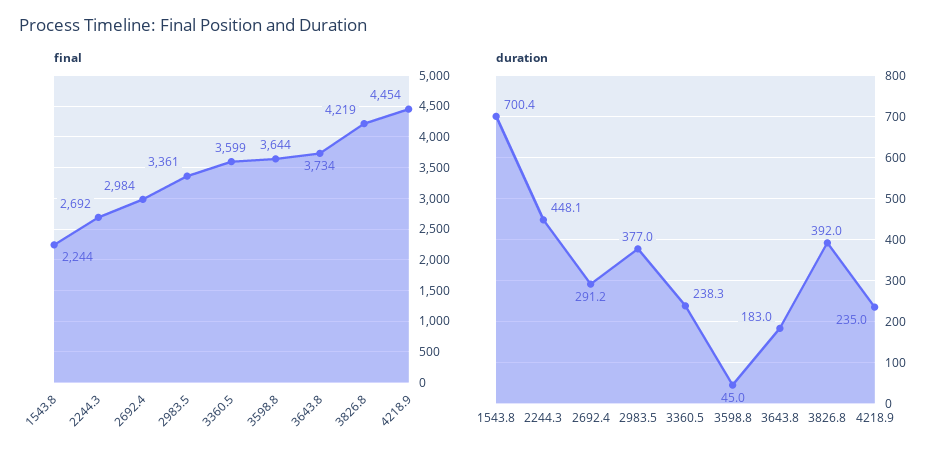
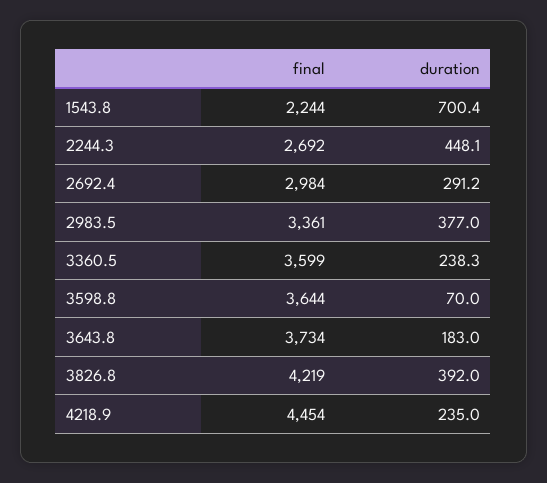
  {
    "final": {
      "1543.8": 2244,
      "2244.3": 2692,
      "2692.4": 2984,
      "2983.5": 3361,
      "3360.5": 3599,
      "3598.8": 3644,
      "3643.8": 3734,
      "3826.8": 4219,
      "4218.9": 4454
    },
    "duration": {
      "1543.8": 700.4,
      "2244.3": 448.1,
      "2692.4": 291.2,
      "2983.5": 377,
      "3360.5": 238.3,
-     "3598.8": 45,
+     "3598.8": 70,
      "3643.8": 183,
      "3826.8": 392,
      "4218.9": 235
    }
  }

